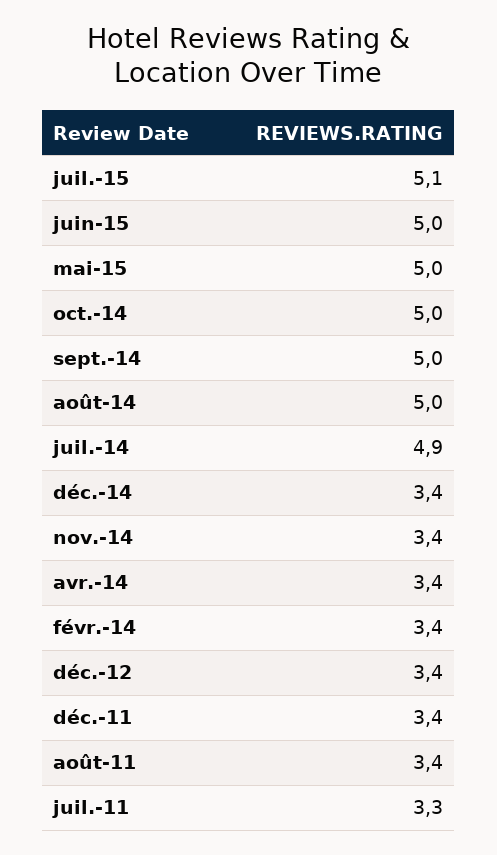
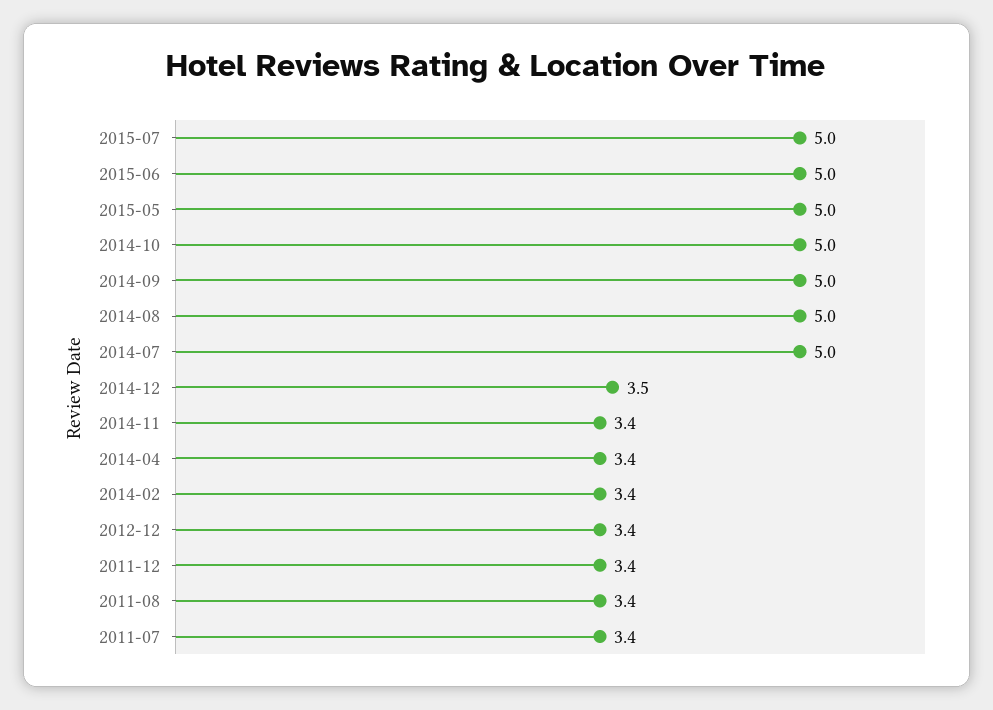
  {
-   "juil.-15": 5.1,
+   "juil.-15": 5,
    "juin-15": 5,
    "mai-15": 5,
    "oct.-14": 5,
    "sept.-14": 5,
    "août-14": 5,
-   "juil.-14": 4.9,
+   "juil.-14": 5,
-   "déc.-14": 3.4,
+   "déc.-14": 3.5,
    "nov.-14": 3.4,
    "avr.-14": 3.4,
    "févr.-14": 3.4,
    "déc.-12": 3.4,
    "déc.-11": 3.4,
    "août-11": 3.4,
-   "juil.-11": 3.3
+   "juil.-11": 3.4
  }

